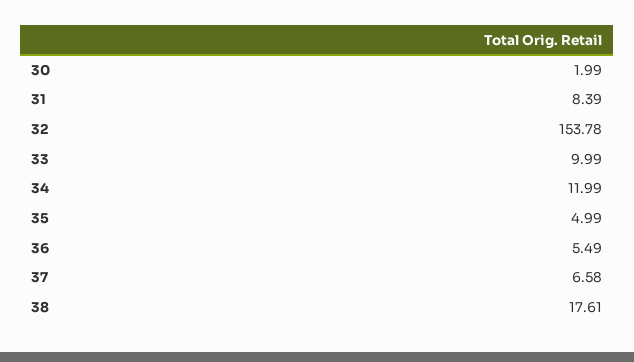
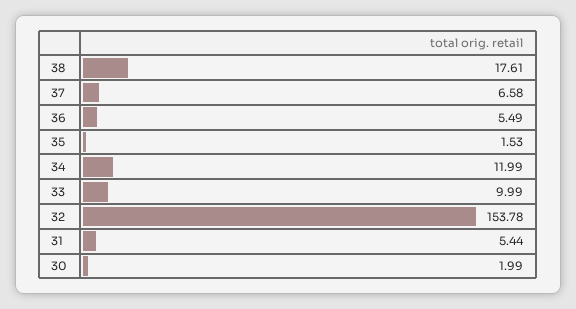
  {
    "30": 1.99,
-   "31": 8.39,
+   "31": 5.44,
    "32": 153.78,
    "33": 9.99,
    "34": 11.99,
-   "35": 4.99,
+   "35": 1.53,
    "36": 5.49,
    "37": 6.58,
    "38": 17.61
  }

